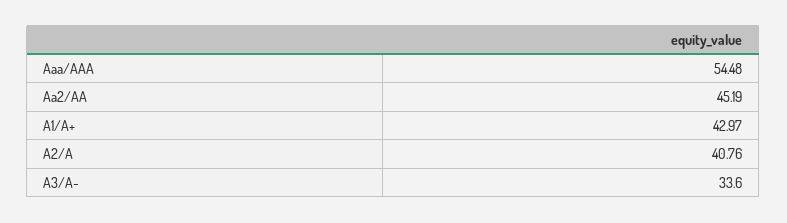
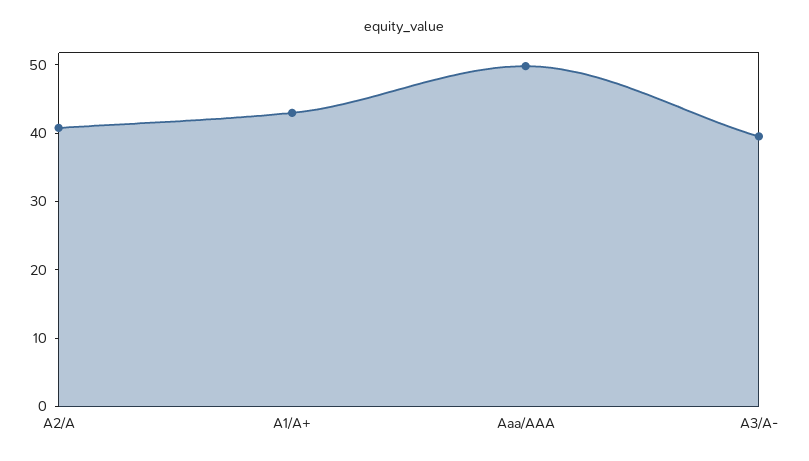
  {
-   "Aaa/AAA": 54.48,
+   "Aaa/AAA": 50,
-   "Aa2/AA": 45.19,
    "A1/A+": 42.97,
    "A2/A": 40.76,
-   "A3/A-": 33.6
+   "A3/A-": 40
  }

